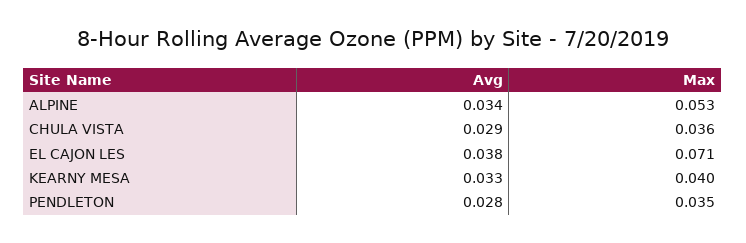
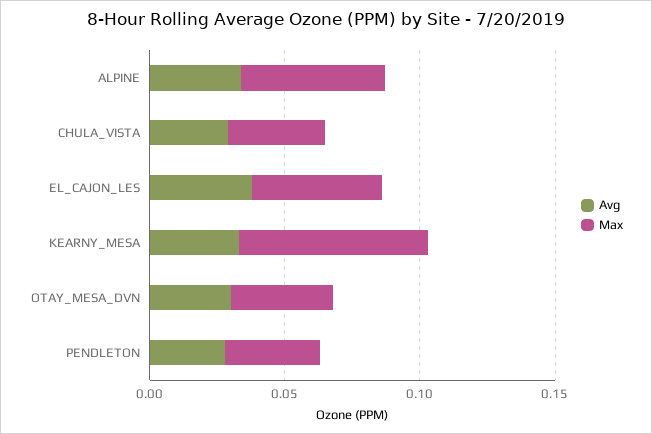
  {
    "Avg": {
      "ALPINE": 0.034,
      "CHULA VISTA": 0.029,
      "EL CAJON LES": 0.038,
      "KEARNY MESA": 0.033,
-     "PENDLETON": 0.028
+     "PENDLETON": 0.028,
+     "OTAY_MESA_DVN": 0.03
    },
    "Max": {
      "ALPINE": 0.053,
      "CHULA VISTA": 0.036,
-     "EL CAJON LES": 0.071,
+     "EL CAJON LES": 0.05,
-     "KEARNY MESA": 0.04,
+     "KEARNY MESA": 0.07,
-     "PENDLETON": 0.035
+     "PENDLETON": 0.035,
+     "OTAY_MESA_DVN": 0.04
    }
  }

